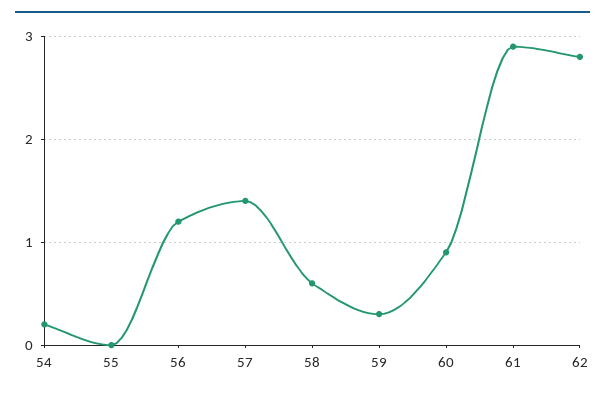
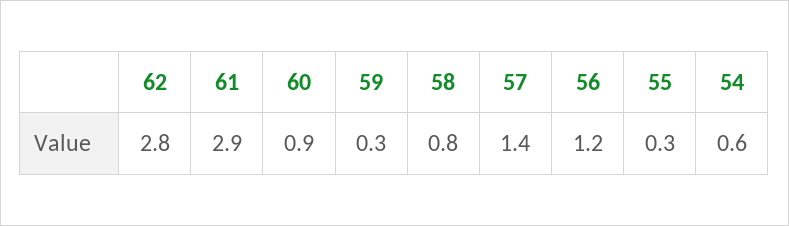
  {
-   "54": 0.2,
+   "54": 0.6,
-   "55": 0,
+   "55": 0.3,
    "56": 1.2,
    "57": 1.4,
-   "58": 0.6,
+   "58": 0.8,
    "59": 0.3,
    "60": 0.9,
    "61": 2.9,
    "62": 2.8
  }

